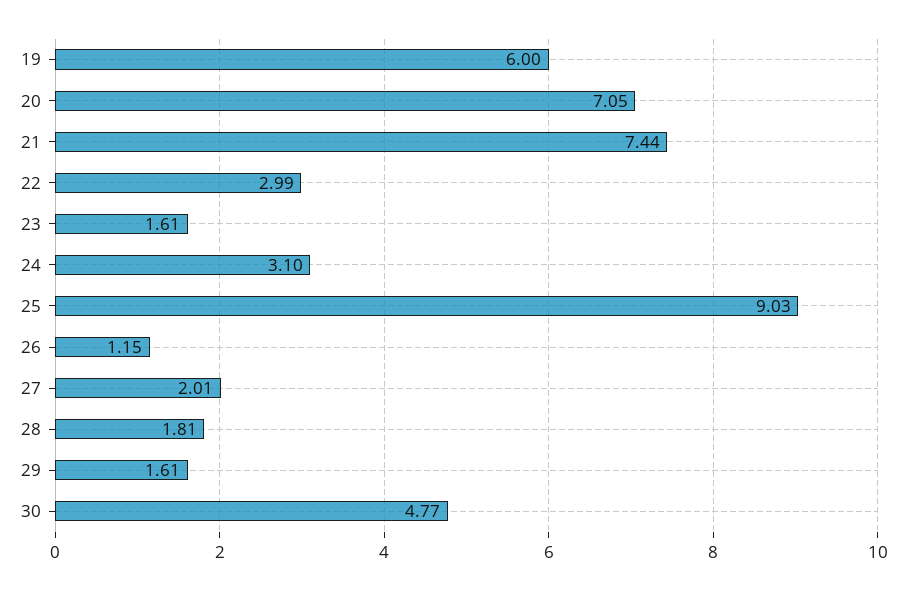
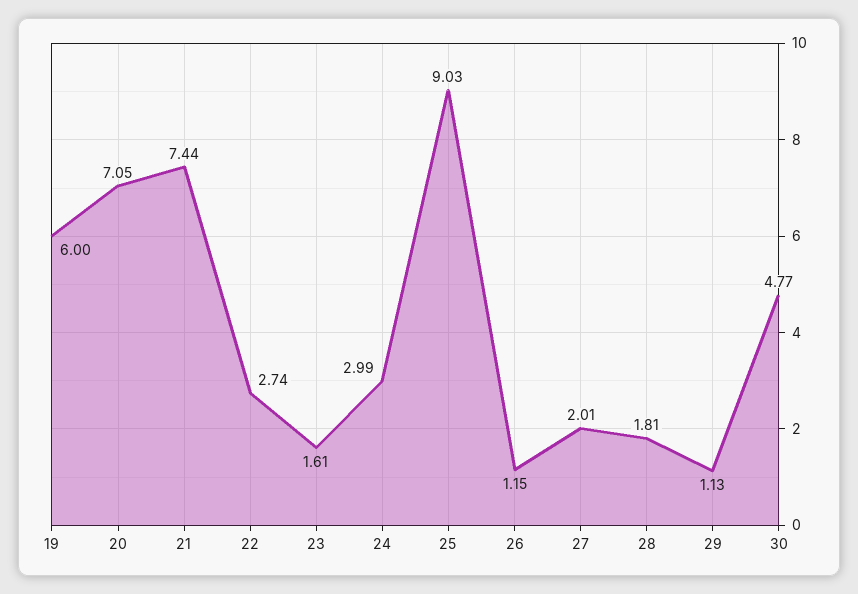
  {
    "19": 6,
    "20": 7.05,
    "21": 7.44,
-   "22": 2.99,
+   "22": 2.74,
    "23": 1.61,
-   "24": 3.1,
+   "24": 2.99,
    "25": 9.03,
    "26": 1.15,
    "27": 2.01,
    "28": 1.81,
-   "29": 1.61,
+   "29": 1.13,
    "30": 4.77
  }

